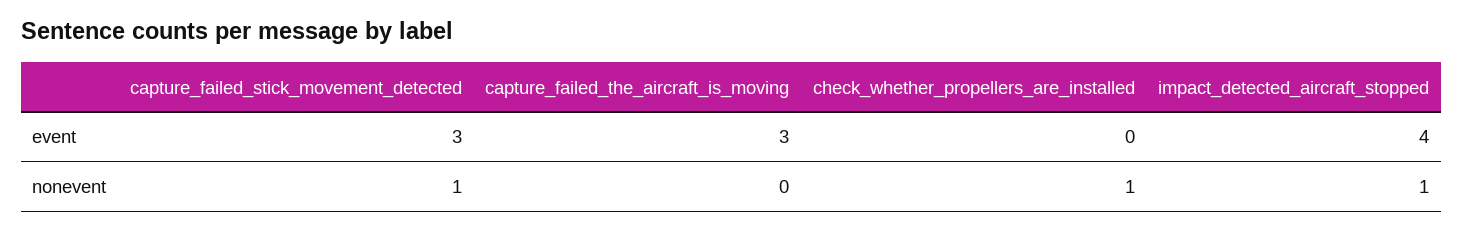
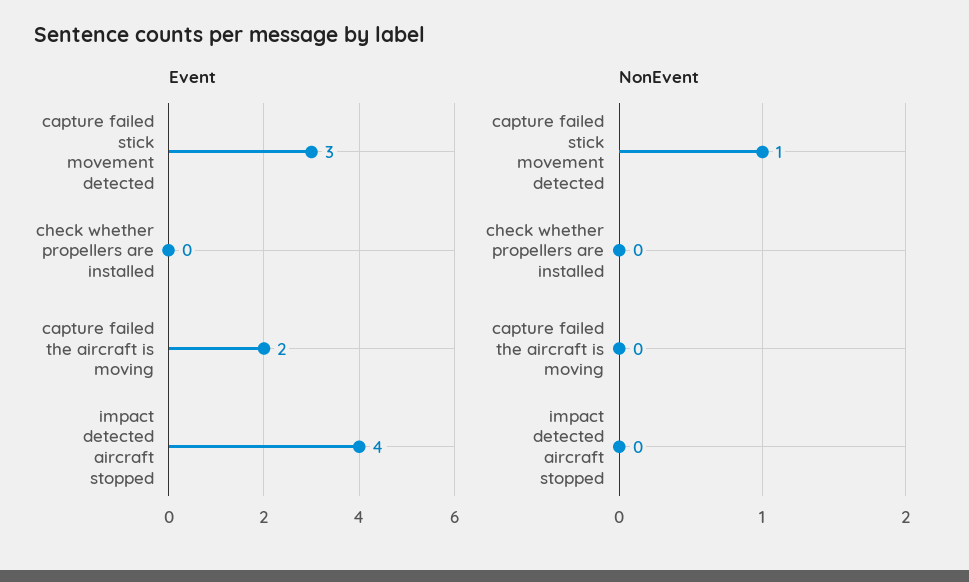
  {
    "event": {
      "capture_failed_stick_movement_detected": 3,
-     "capture_failed_the_aircraft_is_moving": 3,
+     "capture_failed_the_aircraft_is_moving": 2,
      "check_whether_propellers_are_installed": 0,
      "impact_detected_aircraft_stopped": 4
    },
    "nonevent": {
      "capture_failed_stick_movement_detected": 1,
      "capture_failed_the_aircraft_is_moving": 0,
-     "check_whether_propellers_are_installed": 1,
+     "check_whether_propellers_are_installed": 0,
-     "impact_detected_aircraft_stopped": 1
+     "impact_detected_aircraft_stopped": 0
    }
  }

